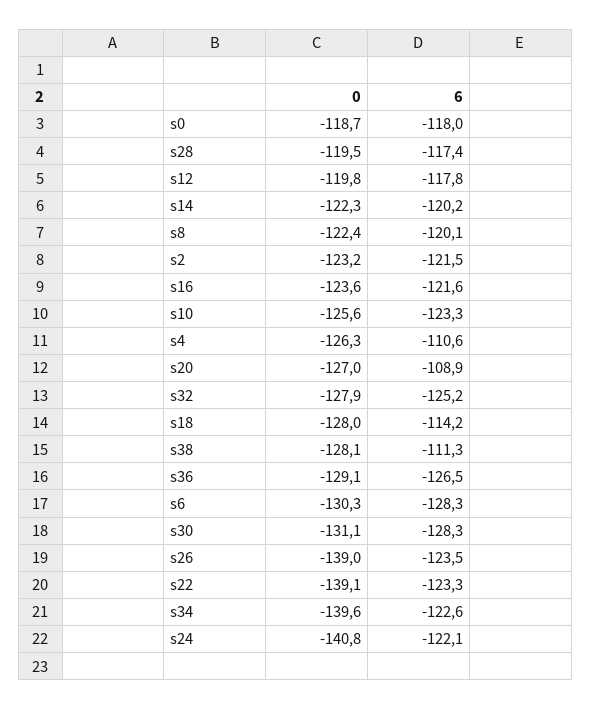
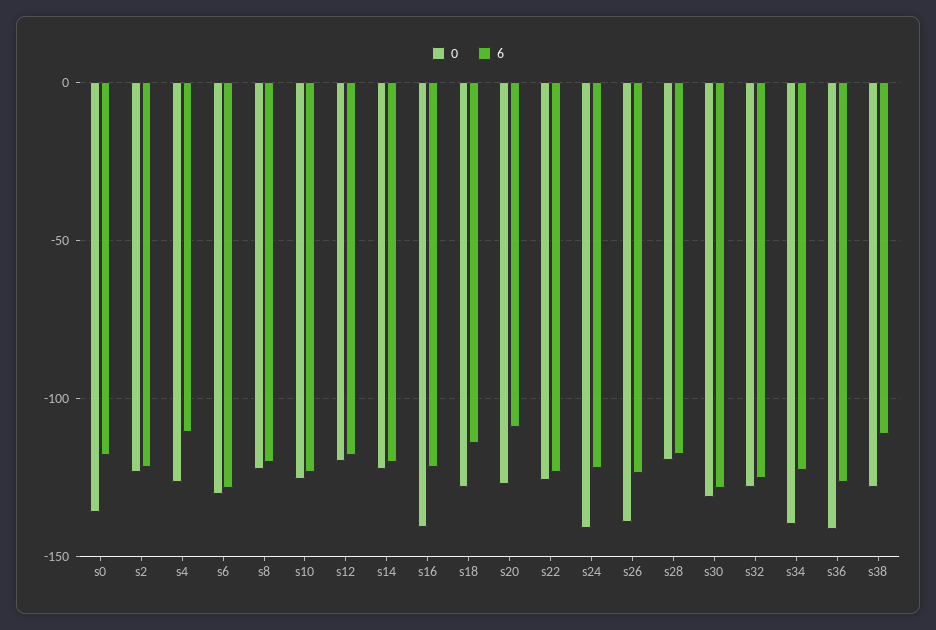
  {
    "0": {
-     "s0": -118.7,
+     "s0": -135,
      "s28": -119.5,
      "s12": -119.8,
      "s14": -122.3,
      "s8": -122.4,
      "s2": -123.2,
-     "s16": -123.6,
+     "s16": -140,
      "s10": -125.6,
      "s4": -126.3,
      "s20": -127,
      "s32": -127.9,
      "s18": -128,
      "s38": -128.1,
-     "s36": -129.1,
+     "s36": -140,
      "s6": -130.3,
      "s30": -131.1,
      "s26": -139,
-     "s22": -139.1,
+     "s22": -125,
      "s34": -139.6,
      "s24": -140.8
    },
    "6": {
      "s0": -118,
      "s28": -117.4,
      "s12": -117.8,
      "s14": -120.2,
      "s8": -120.1,
      "s2": -121.5,
      "s16": -121.6,
      "s10": -123.3,
      "s4": -110.6,
      "s20": -108.9,
      "s32": -125.2,
      "s18": -114.2,
      "s38": -111.3,
      "s36": -126.5,
      "s6": -128.3,
      "s30": -128.3,
      "s26": -123.5,
      "s22": -123.3,
      "s34": -122.6,
      "s24": -122.1
    }
  }

